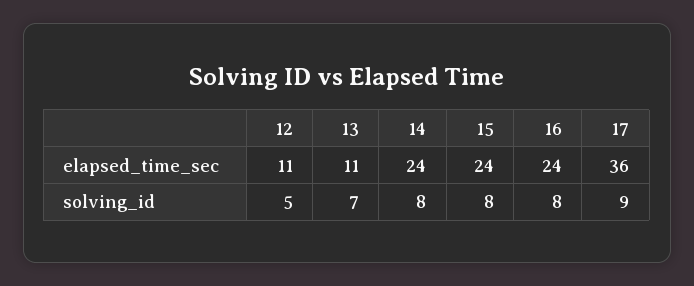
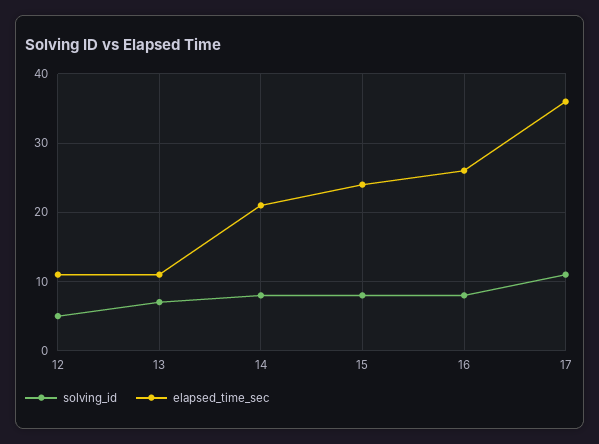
  {
    "elapsed_time_sec": {
      "12": 11,
      "13": 11,
-     "14": 24,
+     "14": 21,
      "15": 24,
-     "16": 24,
+     "16": 26,
      "17": 36
    },
    "solving_id": {
      "12": 5,
      "13": 7,
      "14": 8,
      "15": 8,
      "16": 8,
-     "17": 9
+     "17": 11
    }
  }

